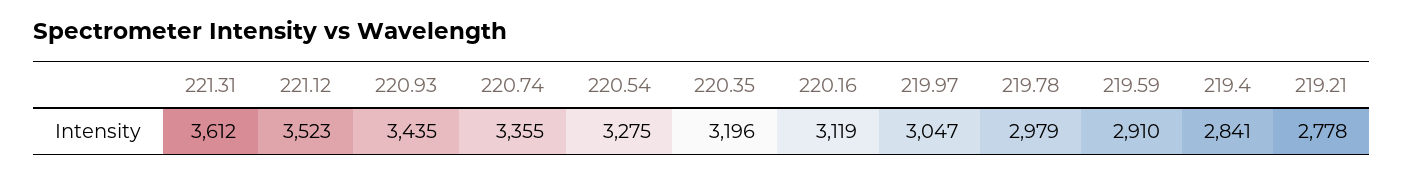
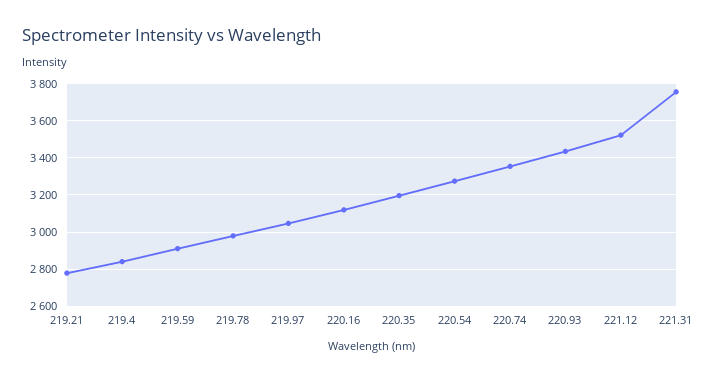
  {
-   "221.31": 3612,
+   "221.31": 3750,
    "221.12": 3523,
    "220.93": 3435,
    "220.74": 3355,
    "220.54": 3275,
    "220.35": 3196,
    "220.16": 3119,
    "219.97": 3047,
    "219.78": 2979,
    "219.59": 2910,
    "219.4": 2841,
    "219.21": 2778
  }

